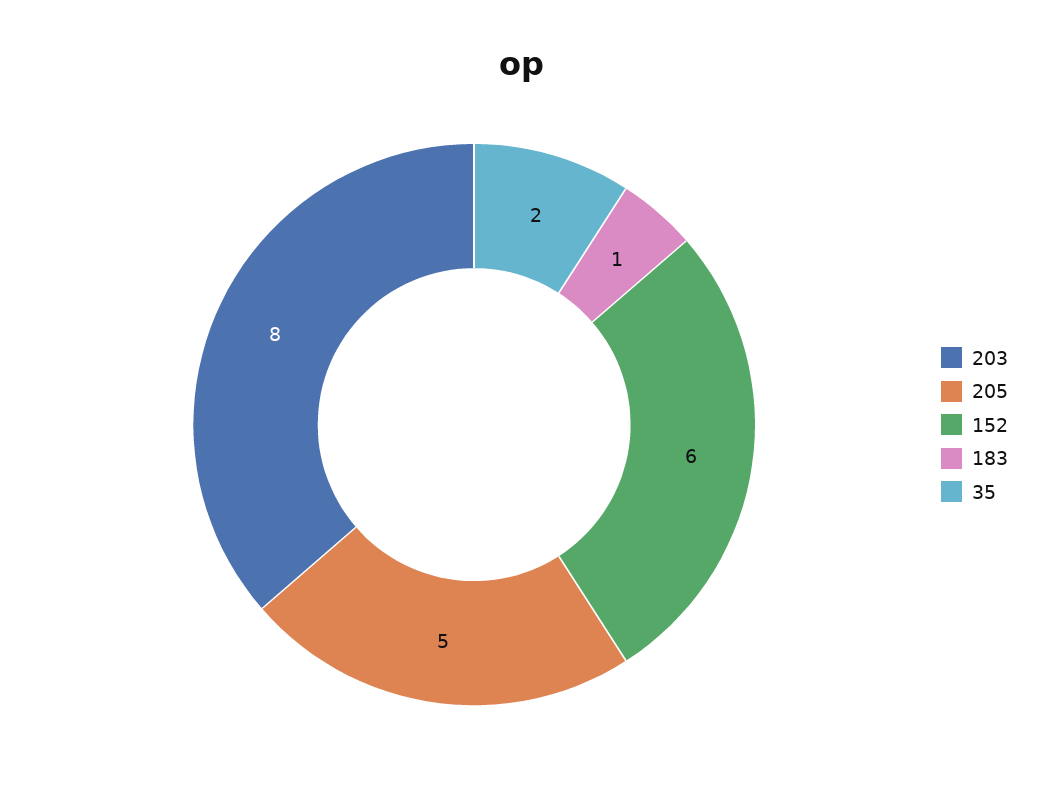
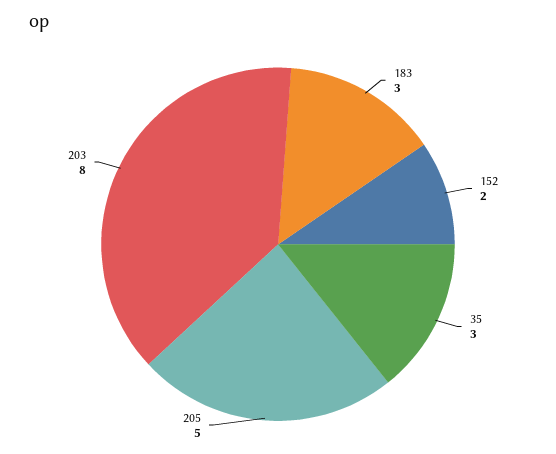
  {
    "203": 8,
    "205": 5,
-   "152": 6,
+   "152": 2,
-   "183": 1,
+   "183": 3,
-   "35": 2
+   "35": 3
  }

